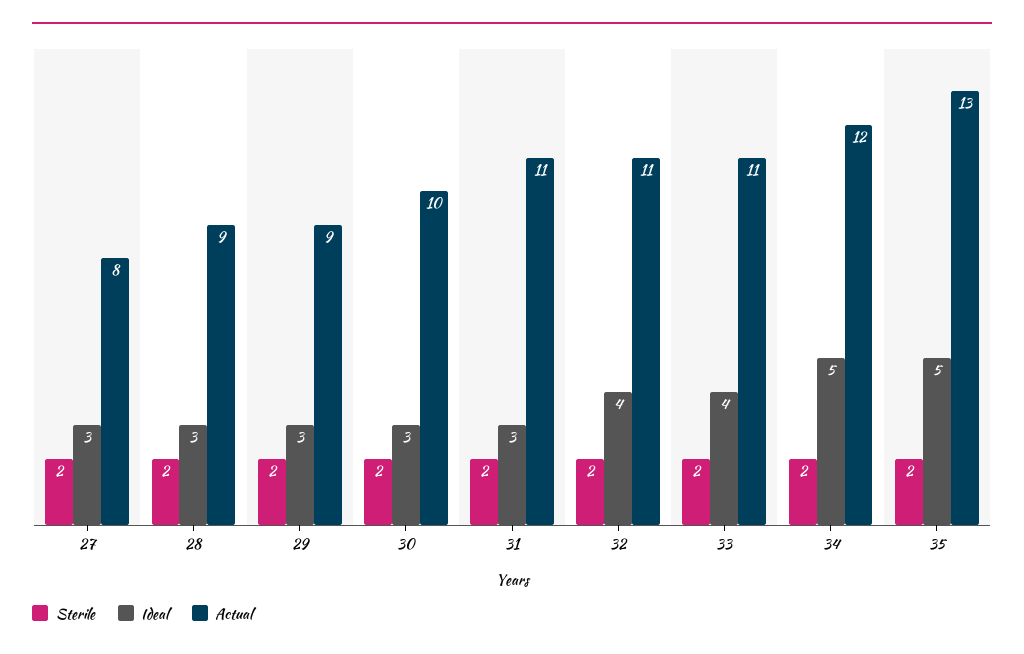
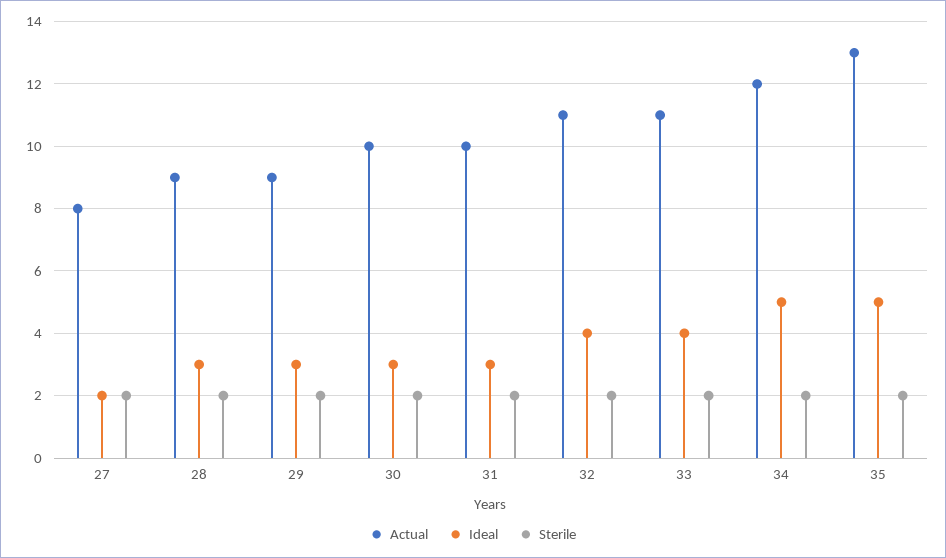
  {
    "Sterile": {
      "27": 2,
      "28": 2,
      "29": 2,
      "30": 2,
      "31": 2,
      "32": 2,
      "33": 2,
      "34": 2,
      "35": 2
    },
    "Ideal": {
-     "27": 3,
+     "27": 2,
      "28": 3,
      "29": 3,
      "30": 3,
      "31": 3,
      "32": 4,
      "33": 4,
      "34": 5,
      "35": 5
    },
    "Actual": {
      "27": 8,
      "28": 9,
      "29": 9,
      "30": 10,
-     "31": 11,
+     "31": 10,
      "32": 11,
      "33": 11,
      "34": 12,
      "35": 13
    }
  }

